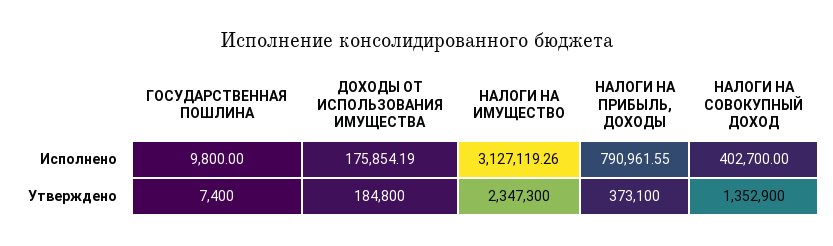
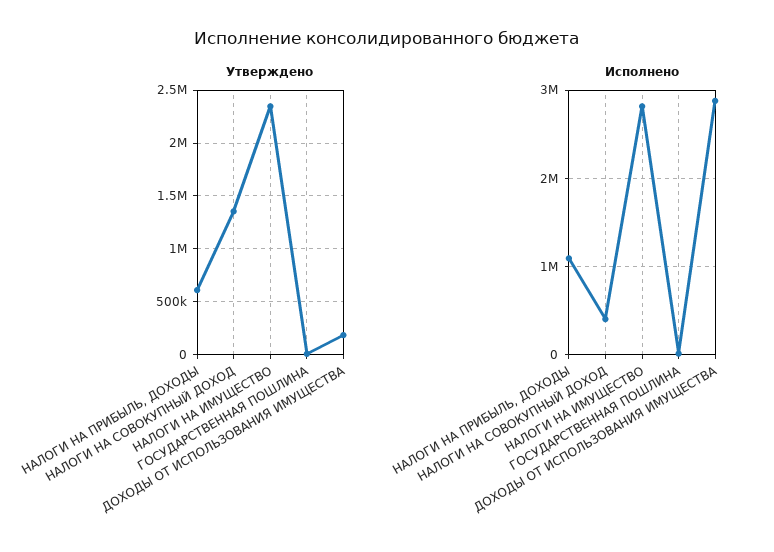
  {
    "Исполнено": {
      "ГОСУДАРСТВЕННАЯ ПОШЛИНА": 9800,
-     "ДОХОДЫ ОТ ИСПОЛЬЗОВАНИЯ ИМУЩЕСТВА": 175854.19,
+     "ДОХОДЫ ОТ ИСПОЛЬЗОВАНИЯ ИМУЩЕСТВА": 2900000,
-     "НАЛОГИ НА ИМУЩЕСТВО": 3127119.26,
+     "НАЛОГИ НА ИМУЩЕСТВО": 2800000,
-     "НАЛОГИ НА ПРИБЫЛЬ, ДОХОДЫ": 790961.55,
+     "НАЛОГИ НА ПРИБЫЛЬ, ДОХОДЫ": 1100000,
      "НАЛОГИ НА СОВОКУПНЫЙ ДОХОД": 402700
    },
    "Утверждено": {
      "ГОСУДАРСТВЕННАЯ ПОШЛИНА": 7400,
      "ДОХОДЫ ОТ ИСПОЛЬЗОВАНИЯ ИМУЩЕСТВА": 184800,
      "НАЛОГИ НА ИМУЩЕСТВО": 2347300,
-     "НАЛОГИ НА ПРИБЫЛЬ, ДОХОДЫ": 373100,
+     "НАЛОГИ НА ПРИБЫЛЬ, ДОХОДЫ": 600000,
      "НАЛОГИ НА СОВОКУПНЫЙ ДОХОД": 1352900
    }
  }

